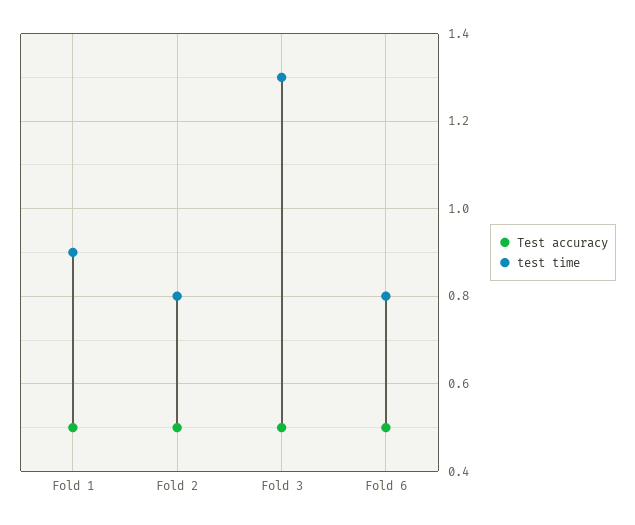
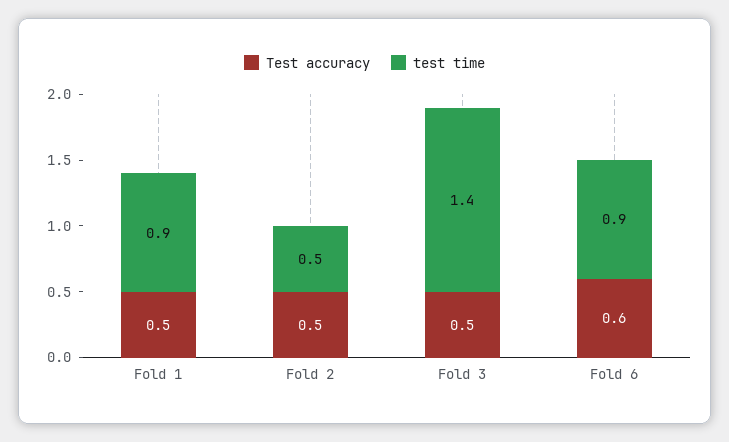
  {
    "Test accuracy": {
      "Fold 1": 0.5,
      "Fold 2": 0.5,
      "Fold 3": 0.5,
-     "Fold 6": 0.5
+     "Fold 6": 0.6
    },
    "test time": {
      "Fold 1": 0.9,
-     "Fold 2": 0.8,
+     "Fold 2": 0.5,
-     "Fold 3": 1.3,
+     "Fold 3": 1.4,
-     "Fold 6": 0.8
+     "Fold 6": 0.9
    }
  }

